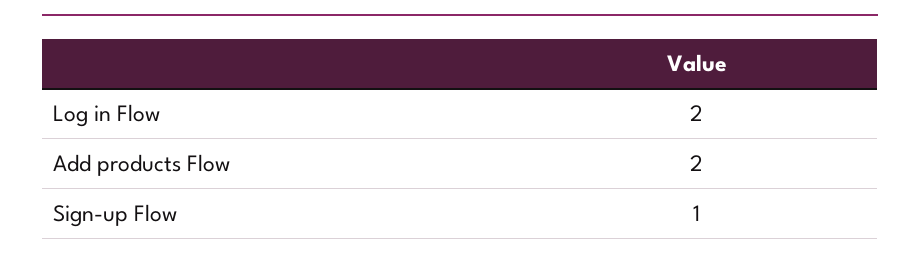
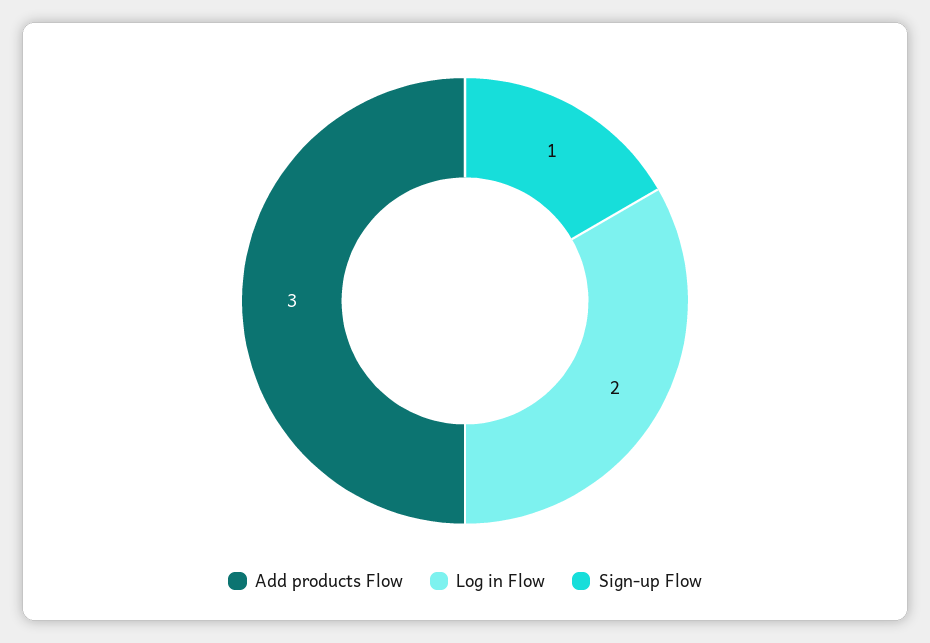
  {
    "Log in Flow": 2,
-   "Add products Flow": 2,
+   "Add products Flow": 3,
    "Sign-up Flow": 1
  }

